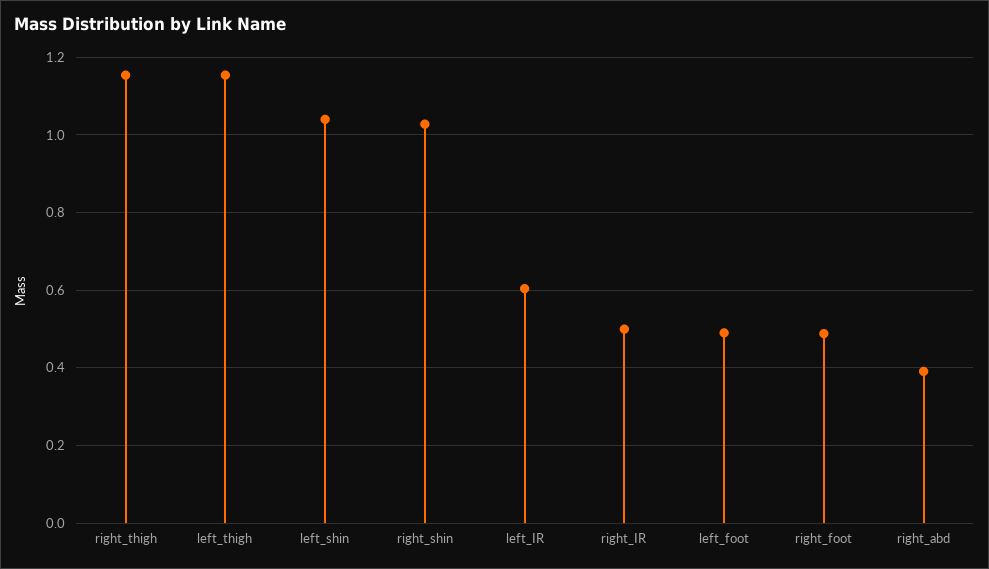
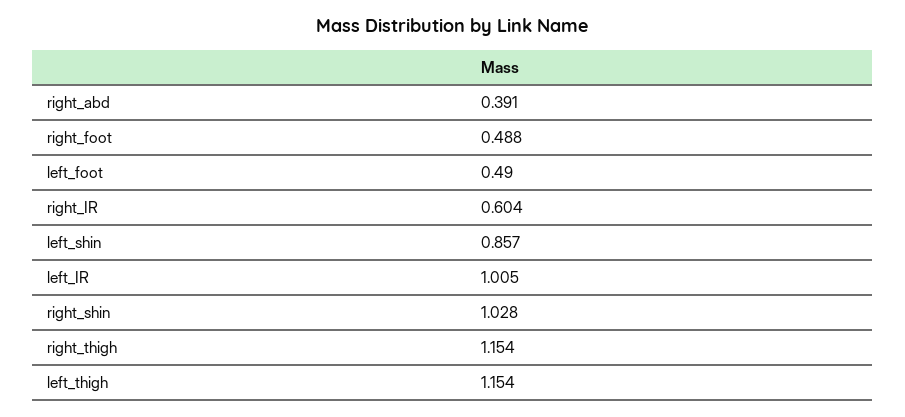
  {
    "right_thigh": 1.154,
    "left_thigh": 1.154,
-   "left_shin": 1.04,
+   "left_shin": 0.857,
    "right_shin": 1.028,
-   "left_IR": 0.6,
+   "left_IR": 1.005,
-   "right_IR": 0.5,
+   "right_IR": 0.604,
    "left_foot": 0.49,
    "right_foot": 0.488,
    "right_abd": 0.391
  }

